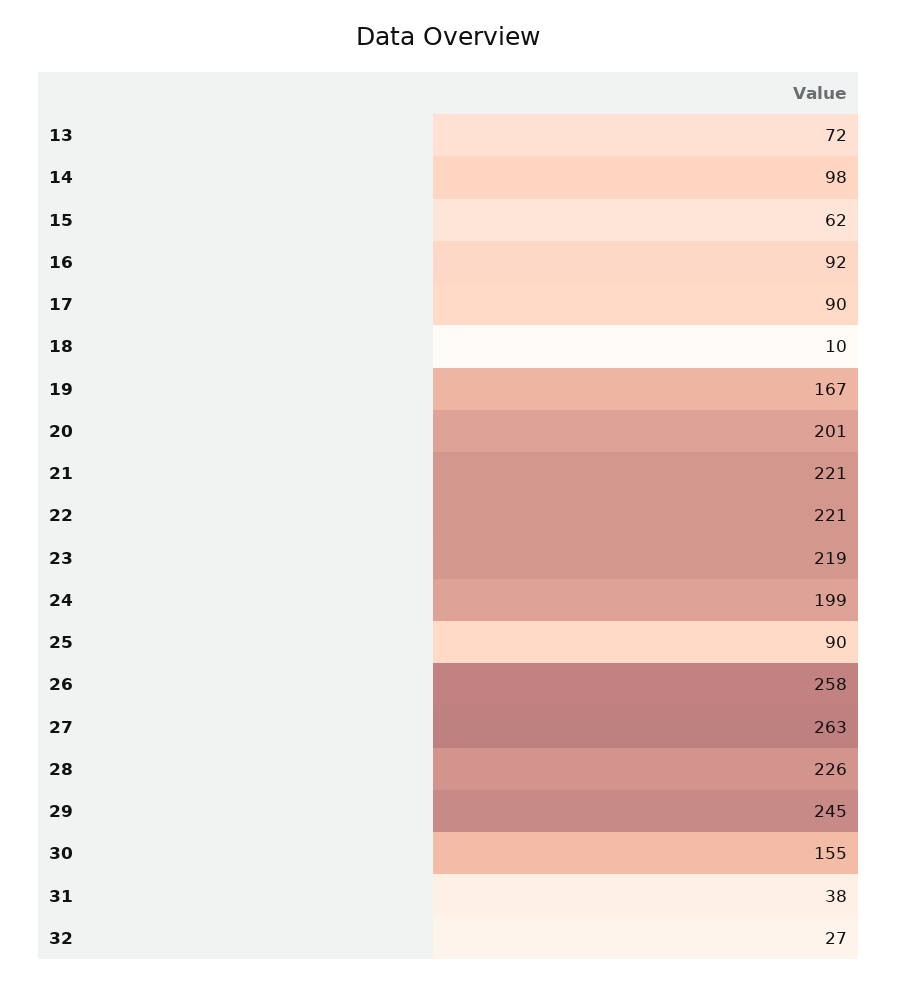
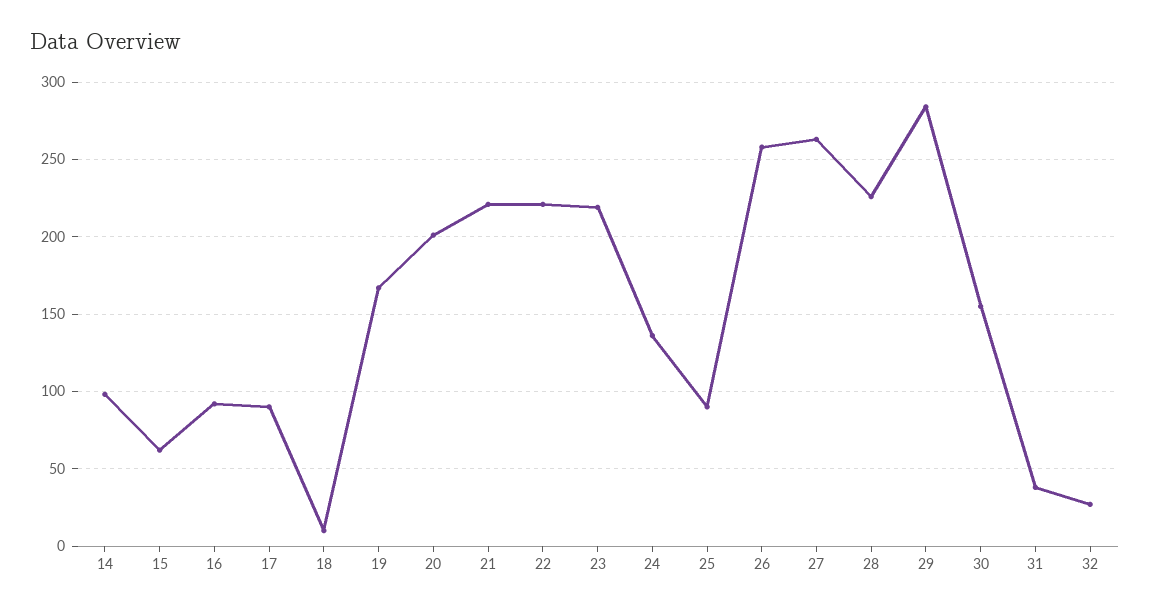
  {
-   "13": 72,
    "14": 98,
    "15": 62,
    "16": 92,
    "17": 90,
    "18": 10,
    "19": 167,
    "20": 201,
    "21": 221,
    "22": 221,
    "23": 219,
-   "24": 199,
+   "24": 135,
    "25": 90,
    "26": 258,
    "27": 263,
    "28": 226,
-   "29": 245,
+   "29": 285,
    "30": 155,
    "31": 38,
    "32": 27
  }

